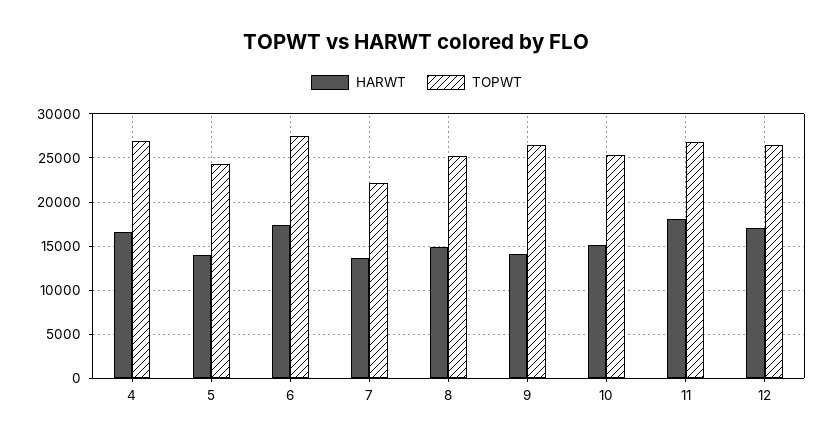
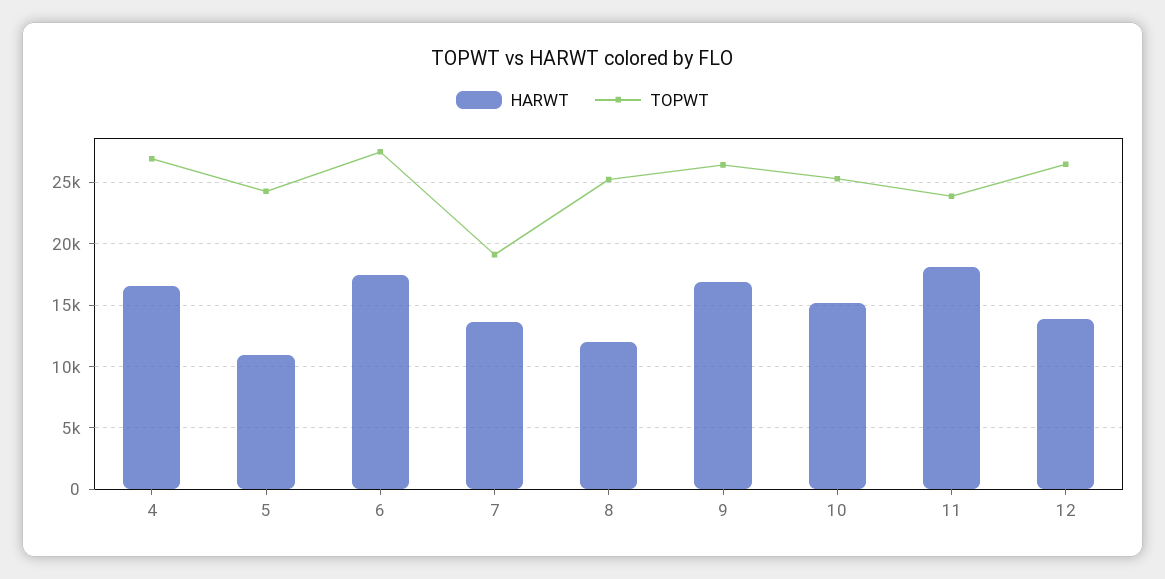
  {
    "HARWT": {
      "4": 16500,
-     "5": 14000,
+     "5": 11000,
      "6": 17500,
      "7": 13500,
-     "8": 15000,
+     "8": 12000,
-     "9": 14000,
+     "9": 17000,
      "10": 15000,
      "11": 18000,
-     "12": 17000
+     "12": 14000
    },
    "TOPWT": {
      "4": 27000,
      "5": 24500,
      "6": 27500,
-     "7": 22000,
+     "7": 19000,
      "8": 25000,
      "9": 26500,
      "10": 25500,
-     "11": 27000,
+     "11": 24000,
      "12": 26500
    }
  }

